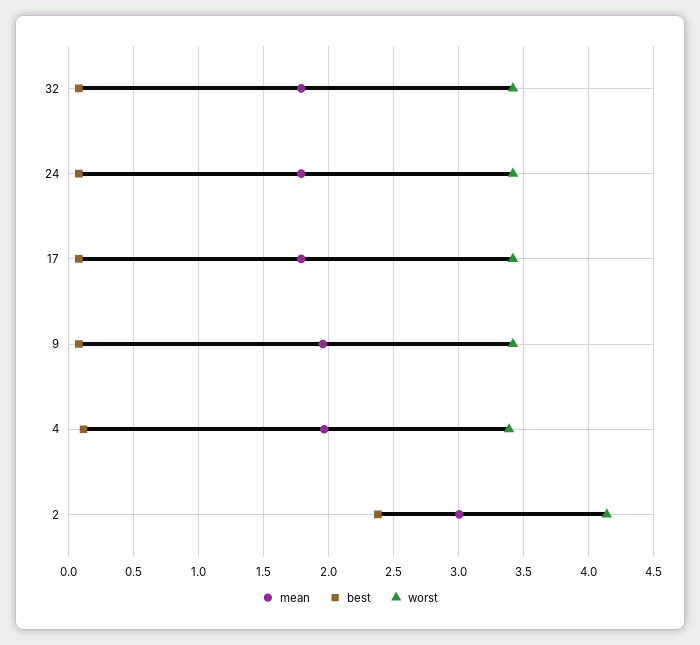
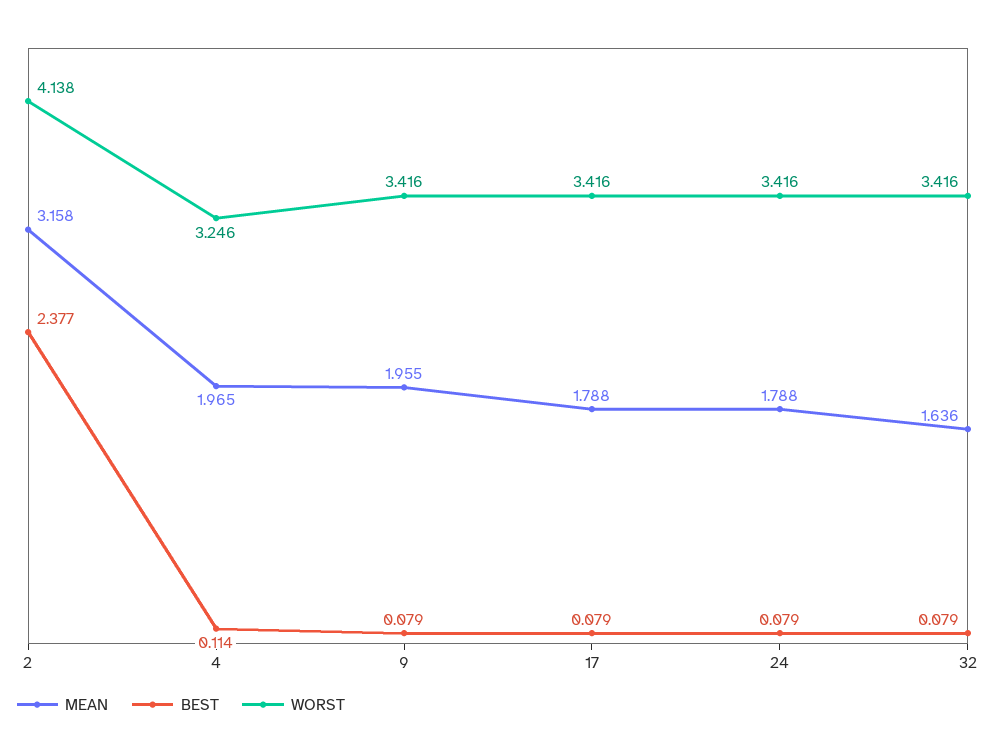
  {
    "mean": {
-     "32": 1.8,
+     "32": 1.636,
      "24": 1.788,
      "17": 1.788,
      "9": 1.955,
      "4": 1.965,
-     "2": 3
+     "2": 3.158
    },
    "best": {
      "32": 0.079,
      "24": 0.079,
      "17": 0.079,
      "9": 0.079,
      "4": 0.114,
      "2": 2.377
    },
    "worst": {
      "32": 3.416,
      "24": 3.416,
      "17": 3.416,
      "9": 3.416,
-     "4": 3.4,
+     "4": 3.246,
      "2": 4.138
    }
  }

